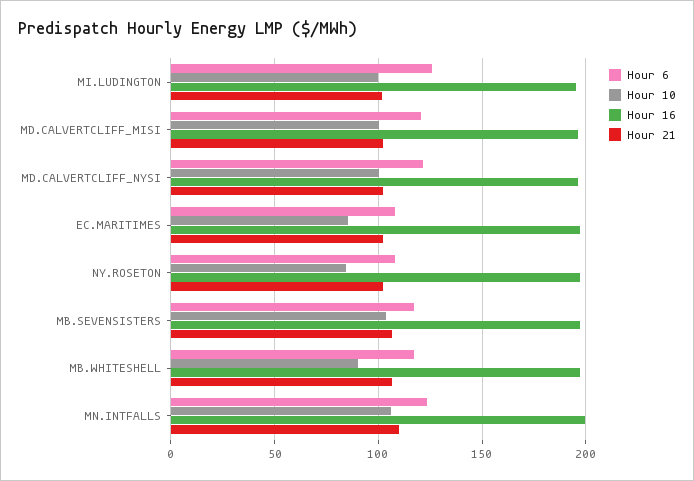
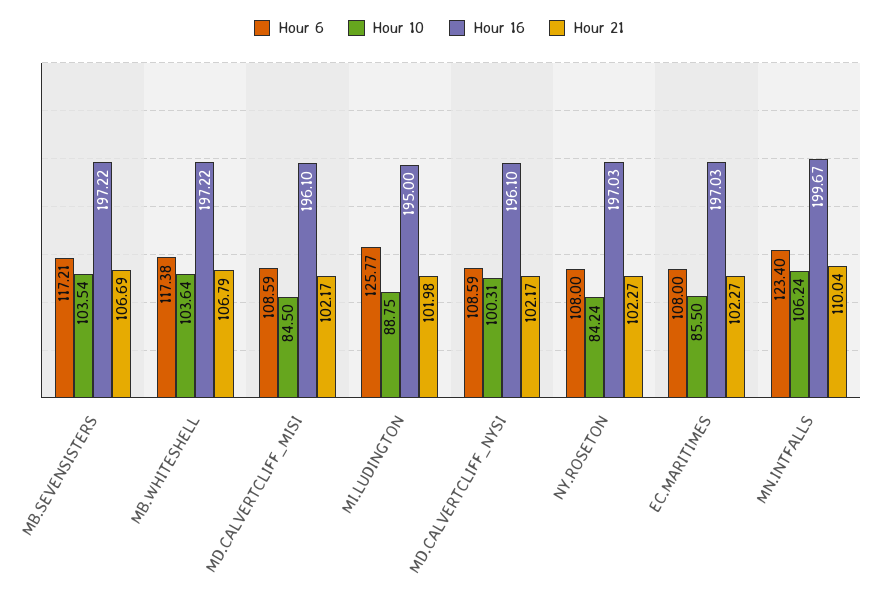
  {
    "Hour 6": {
      "MI.LUDINGTON": 125.77,
-     "MD.CALVERTCLIFF_MISI": 120,
+     "MD.CALVERTCLIFF_MISI": 108.59,
-     "MD.CALVERTCLIFF_NYSI": 120,
+     "MD.CALVERTCLIFF_NYSI": 108.59,
      "EC.MARITIMES": 108,
      "NY.ROSETON": 108,
      "MB.SEVENSISTERS": 117.21,
      "MB.WHITESHELL": 117.38,
      "MN.INTFALLS": 123.4
    },
    "Hour 10": {
-     "MI.LUDINGTON": 100,
+     "MI.LUDINGTON": 88.75,
-     "MD.CALVERTCLIFF_MISI": 100,
+     "MD.CALVERTCLIFF_MISI": 84.5,
      "MD.CALVERTCLIFF_NYSI": 100.31,
      "EC.MARITIMES": 85.5,
      "NY.ROSETON": 84.24,
      "MB.SEVENSISTERS": 103.54,
-     "MB.WHITESHELL": 90,
+     "MB.WHITESHELL": 103.64,
      "MN.INTFALLS": 106.24
    },
    "Hour 16": {
      "MI.LUDINGTON": 195,
      "MD.CALVERTCLIFF_MISI": 196.1,
      "MD.CALVERTCLIFF_NYSI": 196.1,
      "EC.MARITIMES": 197.03,
      "NY.ROSETON": 197.03,
      "MB.SEVENSISTERS": 197.22,
      "MB.WHITESHELL": 197.22,
      "MN.INTFALLS": 199.67
    },
    "Hour 21": {
      "MI.LUDINGTON": 101.98,
      "MD.CALVERTCLIFF_MISI": 102.17,
      "MD.CALVERTCLIFF_NYSI": 102.17,
      "EC.MARITIMES": 102.27,
      "NY.ROSETON": 102.27,
      "MB.SEVENSISTERS": 106.69,
      "MB.WHITESHELL": 106.79,
      "MN.INTFALLS": 110.04
    }
  }

